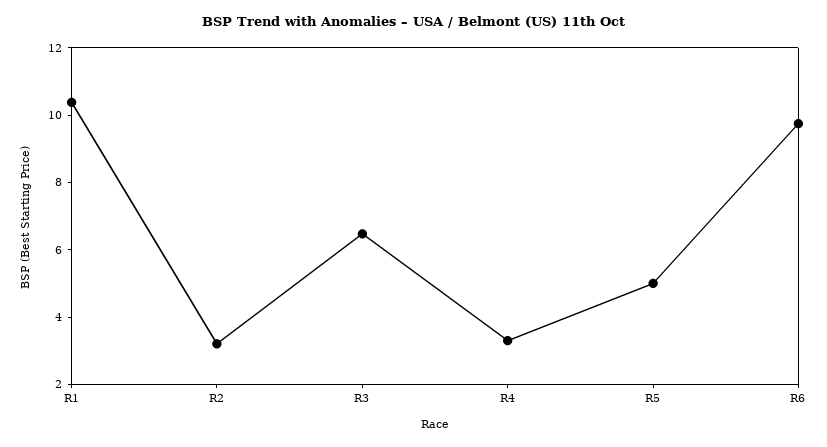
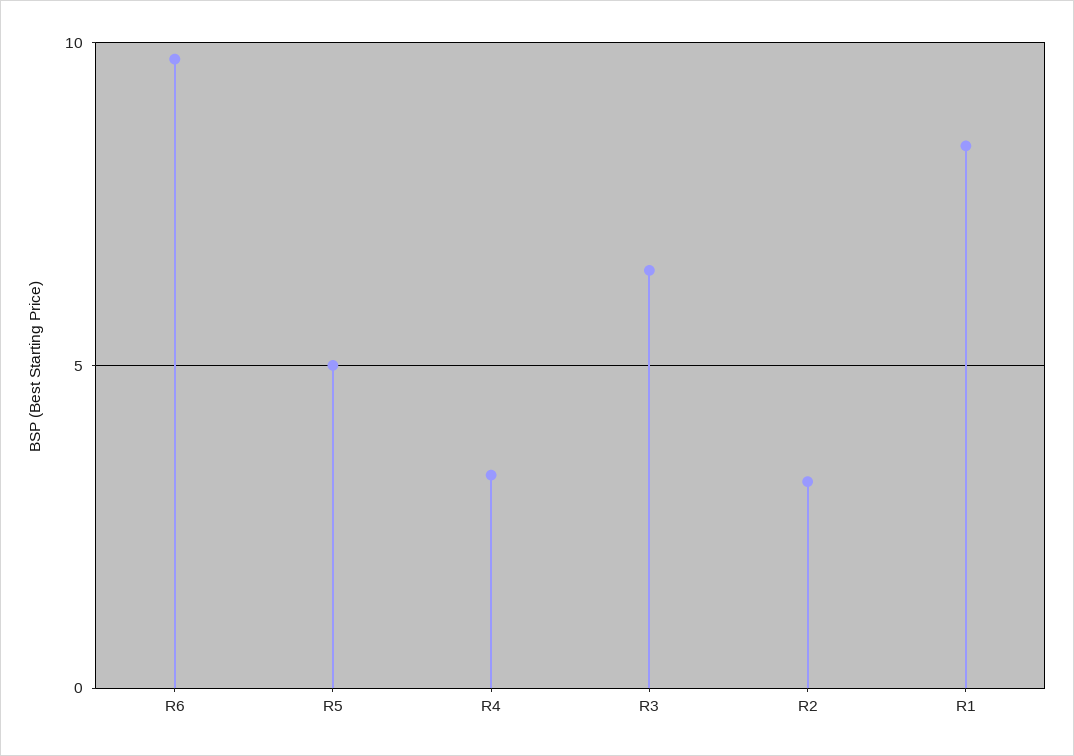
  {
-   "R1": 10.5,
+   "R1": 8.5,
    "R2": 3,
    "R3": 6.5,
    "R4": 3.5,
    "R5": 5,
    "R6": 9.5
  }

